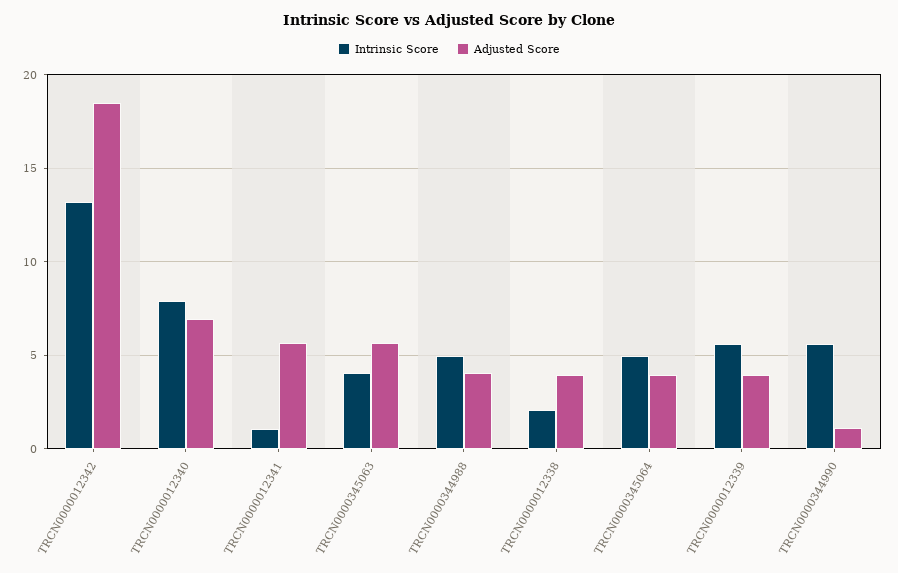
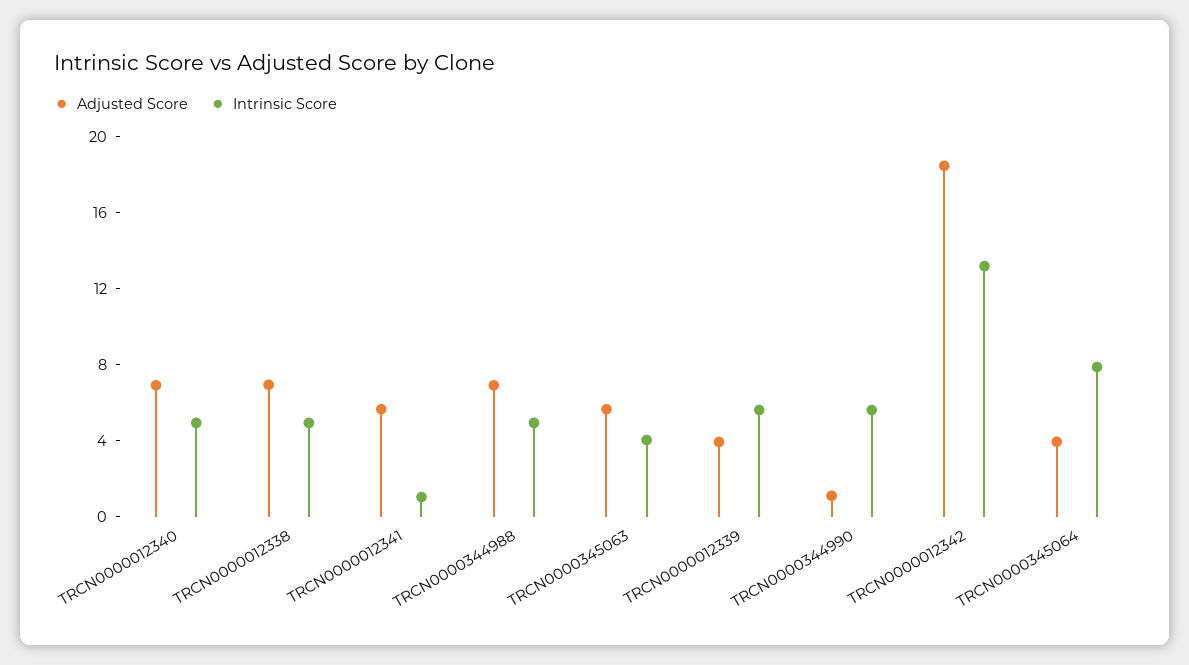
  {
    "Intrinsic Score": {
      "TRCN0000012342": 13,
-     "TRCN0000012340": 8,
+     "TRCN0000012340": 5,
      "TRCN0000012341": 1,
      "TRCN0000345063": 4,
      "TRCN0000344988": 5,
-     "TRCN0000012338": 2,
+     "TRCN0000012338": 5,
-     "TRCN0000345064": 5,
+     "TRCN0000345064": 8,
      "TRCN0000012339": 5.5,
      "TRCN0000344990": 5.5
    },
    "Adjusted Score": {
      "TRCN0000012342": 18.5,
      "TRCN0000012340": 7,
      "TRCN0000012341": 5.5,
      "TRCN0000345063": 5.5,
-     "TRCN0000344988": 4,
+     "TRCN0000344988": 7,
-     "TRCN0000012338": 4,
+     "TRCN0000012338": 7,
      "TRCN0000345064": 4,
      "TRCN0000012339": 4,
      "TRCN0000344990": 1
    }
  }

